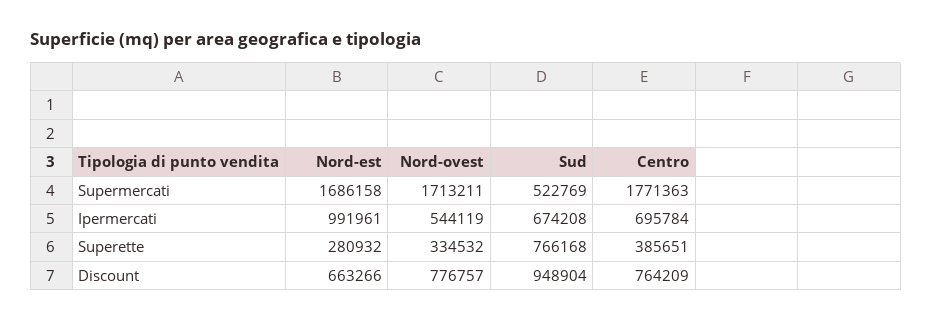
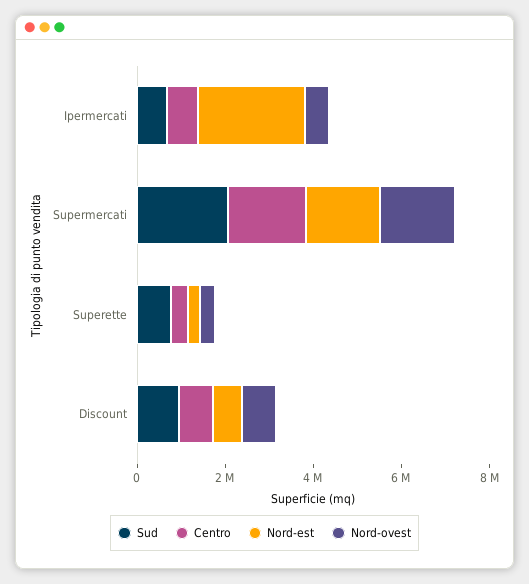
  {
    "Nord-est": {
      "Supermercati": 1686158,
-     "Ipermercati": 991961,
+     "Ipermercati": 2500000,
      "Superette": 280932,
      "Discount": 663266
    },
    "Nord-ovest": {
      "Supermercati": 1713211,
      "Ipermercati": 544119,
      "Superette": 334532,
      "Discount": 776757
    },
    "Sud": {
-     "Supermercati": 522769,
+     "Supermercati": 2000000,
      "Ipermercati": 674208,
      "Superette": 766168,
      "Discount": 948904
    },
    "Centro": {
      "Supermercati": 1771363,
      "Ipermercati": 695784,
      "Superette": 385651,
      "Discount": 764209
    }
  }

